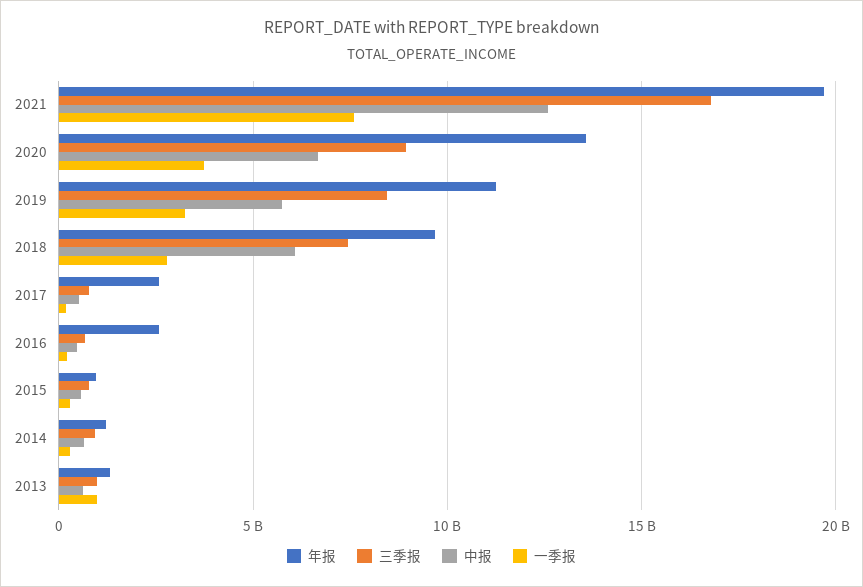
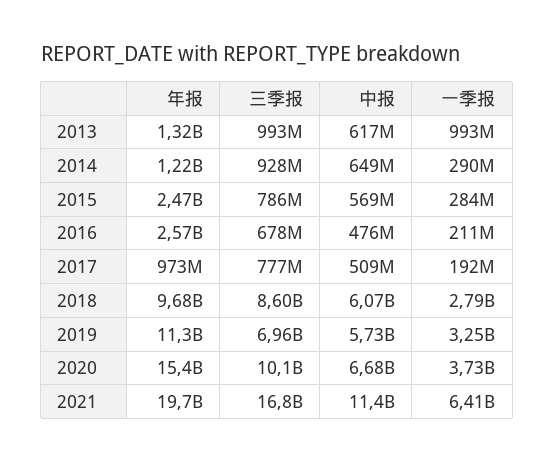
  {
    "年报": {
      "2021": 19700000000,
-     "2020": 13500000000,
+     "2020": 15400000000,
      "2019": 11300000000,
      "2018": 9680000000,
-     "2017": 2500000000,
+     "2017": 973000000,
      "2016": 2570000000,
-     "2015": 1000000000,
+     "2015": 2470000000,
      "2014": 1220000000,
      "2013": 1320000000
    },
    "三季报": {
      "2021": 16800000000,
-     "2020": 9000000000,
+     "2020": 10100000000,
-     "2019": 8500000000,
+     "2019": 6960000000,
-     "2018": 7500000000,
+     "2018": 8600000000,
      "2017": 777000000,
      "2016": 678000000,
      "2015": 786000000,
      "2014": 928000000,
      "2013": 993000000
    },
    "中报": {
-     "2021": 12500000000,
+     "2021": 11400000000,
      "2020": 6680000000,
      "2019": 5730000000,
      "2018": 6070000000,
      "2017": 509000000,
      "2016": 476000000,
      "2015": 569000000,
      "2014": 649000000,
      "2013": 617000000
    },
    "一季报": {
-     "2021": 7500000000,
+     "2021": 6410000000,
      "2020": 3730000000,
      "2019": 3250000000,
      "2018": 2790000000,
      "2017": 192000000,
      "2016": 211000000,
      "2015": 284000000,
      "2014": 290000000,
      "2013": 993000000
    }
  }

